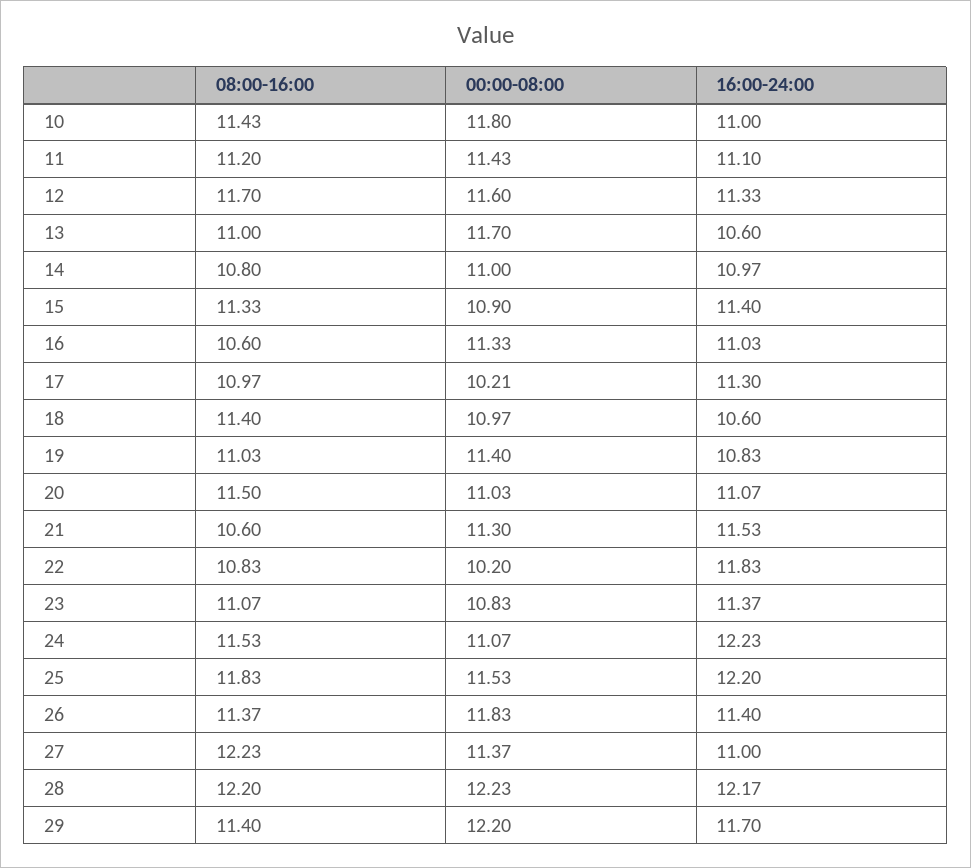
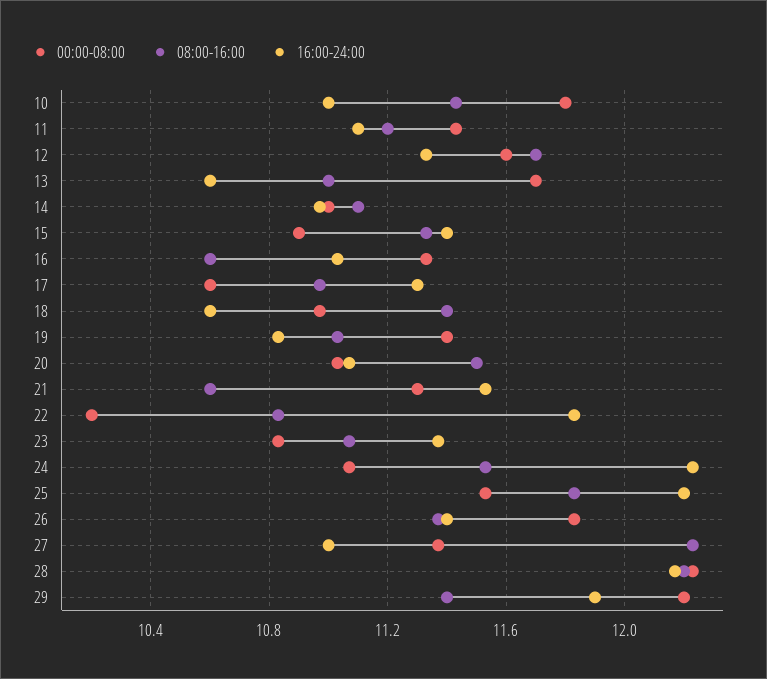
  {
    "08:00-16:00": {
      "10": 11.43,
      "11": 11.2,
      "12": 11.7,
      "13": 11,
-     "14": 10.8,
+     "14": 11.1,
      "15": 11.33,
      "16": 10.6,
      "17": 10.97,
      "18": 11.4,
      "19": 11.03,
      "20": 11.5,
      "21": 10.6,
      "22": 10.83,
      "23": 11.07,
      "24": 11.53,
      "25": 11.83,
      "26": 11.37,
      "27": 12.23,
      "28": 12.2,
      "29": 11.4
    },
    "00:00-08:00": {
      "10": 11.8,
      "11": 11.43,
      "12": 11.6,
      "13": 11.7,
      "14": 11,
      "15": 10.9,
      "16": 11.33,
-     "17": 10.21,
+     "17": 10.6,
      "18": 10.97,
      "19": 11.4,
      "20": 11.03,
      "21": 11.3,
      "22": 10.2,
      "23": 10.83,
      "24": 11.07,
      "25": 11.53,
      "26": 11.83,
      "27": 11.37,
      "28": 12.23,
      "29": 12.2
    },
    "16:00-24:00": {
      "10": 11,
      "11": 11.1,
      "12": 11.33,
      "13": 10.6,
      "14": 10.97,
      "15": 11.4,
      "16": 11.03,
      "17": 11.3,
      "18": 10.6,
      "19": 10.83,
      "20": 11.07,
      "21": 11.53,
      "22": 11.83,
      "23": 11.37,
      "24": 12.23,
      "25": 12.2,
      "26": 11.4,
      "27": 11,
      "28": 12.17,
-     "29": 11.7
+     "29": 11.9
    }
  }

